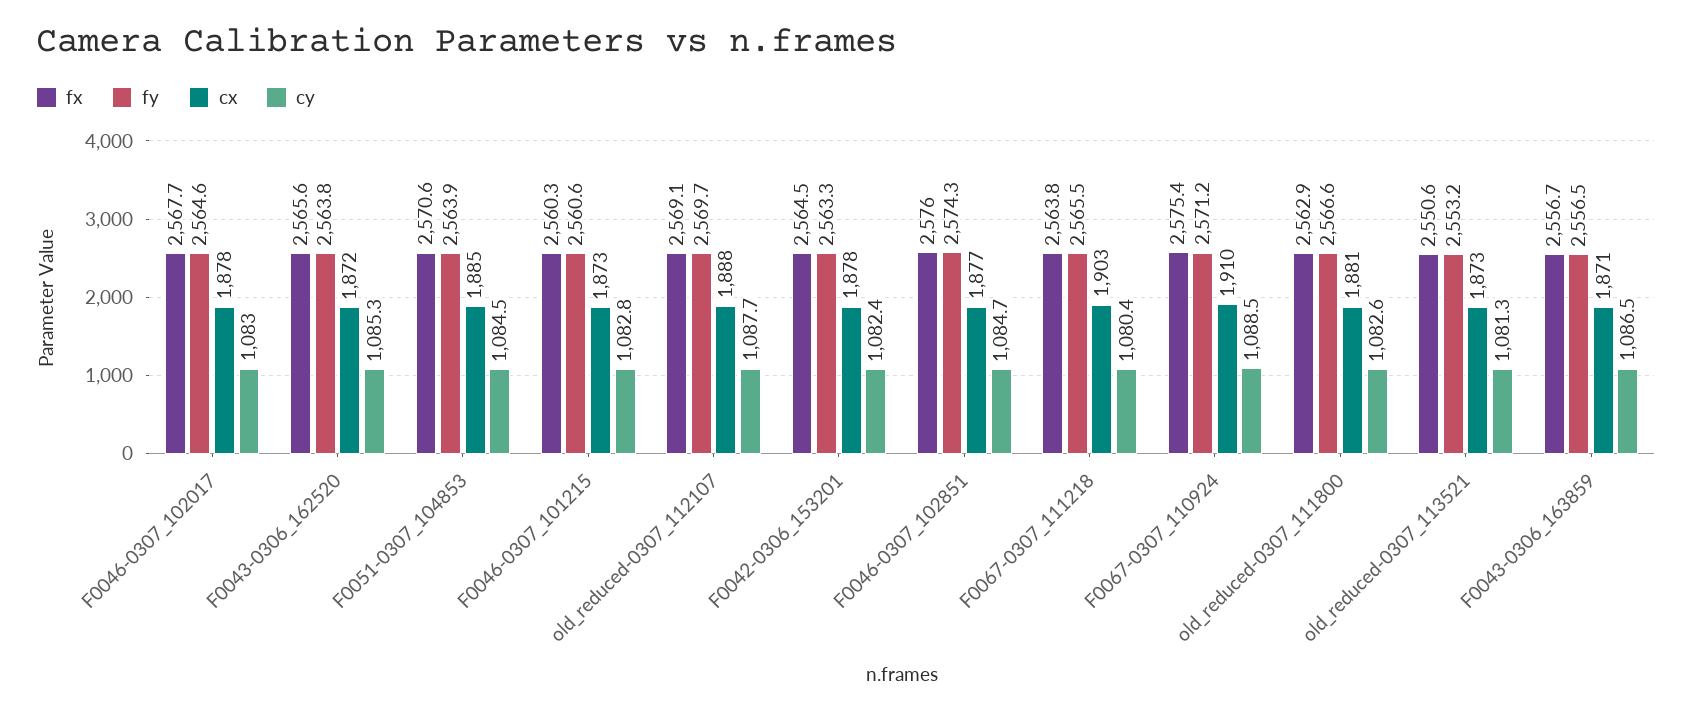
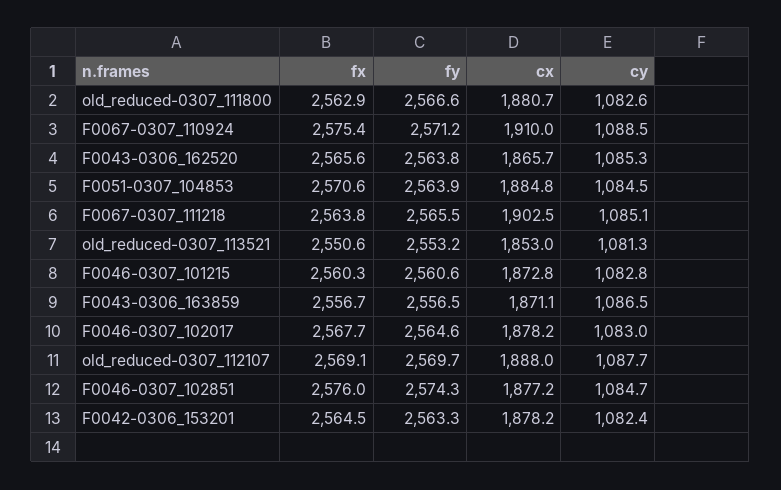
  {
    "fx": {
      "F0046-0307_102017": 2567.7,
      "F0043-0306_162520": 2565.6,
      "F0051-0307_104853": 2570.6,
      "F0046-0307_101215": 2560.3,
      "old_reduced-0307_112107": 2569.1,
      "F0042-0306_153201": 2564.5,
      "F0046-0307_102851": 2576,
      "F0067-0307_111218": 2563.8,
      "F0067-0307_110924": 2575.4,
      "old_reduced-0307_111800": 2562.9,
      "old_reduced-0307_113521": 2550.6,
      "F0043-0306_163859": 2556.7
    },
    "fy": {
      "F0046-0307_102017": 2564.6,
      "F0043-0306_162520": 2563.8,
      "F0051-0307_104853": 2563.9,
      "F0046-0307_101215": 2560.6,
      "old_reduced-0307_112107": 2569.7,
      "F0042-0306_153201": 2563.3,
      "F0046-0307_102851": 2574.3,
      "F0067-0307_111218": 2565.5,
      "F0067-0307_110924": 2571.2,
      "old_reduced-0307_111800": 2566.6,
      "old_reduced-0307_113521": 2553.2,
      "F0043-0306_163859": 2556.5
    },
    "cx": {
      "F0046-0307_102017": 1878.2,
-     "F0043-0306_162520": 1872,
+     "F0043-0306_162520": 1865.7,
      "F0051-0307_104853": 1884.8,
      "F0046-0307_101215": 1872.8,
      "old_reduced-0307_112107": 1888,
      "F0042-0306_153201": 1878.2,
      "F0046-0307_102851": 1877.2,
      "F0067-0307_111218": 1902.5,
      "F0067-0307_110924": 1910,
      "old_reduced-0307_111800": 1880.7,
-     "old_reduced-0307_113521": 1873,
+     "old_reduced-0307_113521": 1853,
      "F0043-0306_163859": 1871.1
    },
    "cy": {
      "F0046-0307_102017": 1083,
      "F0043-0306_162520": 1085.3,
      "F0051-0307_104853": 1084.5,
      "F0046-0307_101215": 1082.8,
      "old_reduced-0307_112107": 1087.7,
      "F0042-0306_153201": 1082.4,
      "F0046-0307_102851": 1084.7,
-     "F0067-0307_111218": 1080.4,
+     "F0067-0307_111218": 1085.1,
      "F0067-0307_110924": 1088.5,
      "old_reduced-0307_111800": 1082.6,
      "old_reduced-0307_113521": 1081.3,
      "F0043-0306_163859": 1086.5
    }
  }

